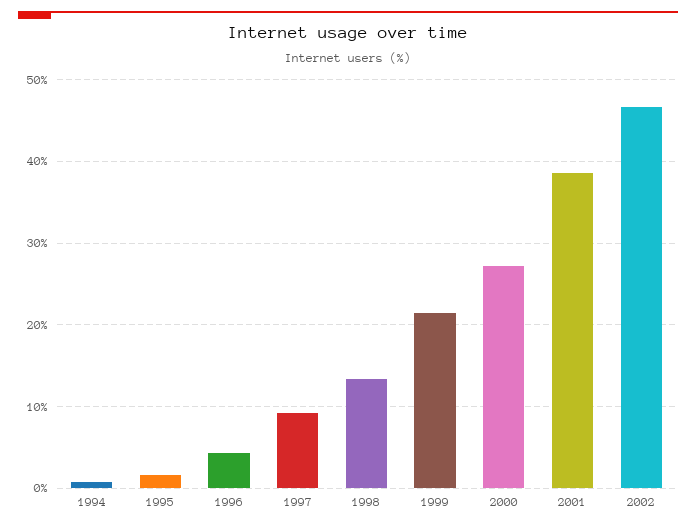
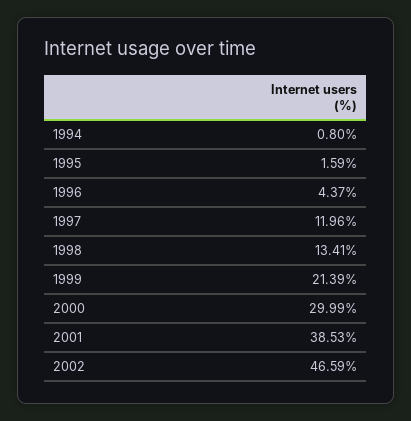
  {
    "1994": 0.8,
    "1995": 1.59,
    "1996": 4.37,
-   "1997": 9,
+   "1997": 11.96,
    "1998": 13.41,
    "1999": 21.39,
-   "2000": 27,
+   "2000": 29.99,
    "2001": 38.53,
    "2002": 46.59
  }

